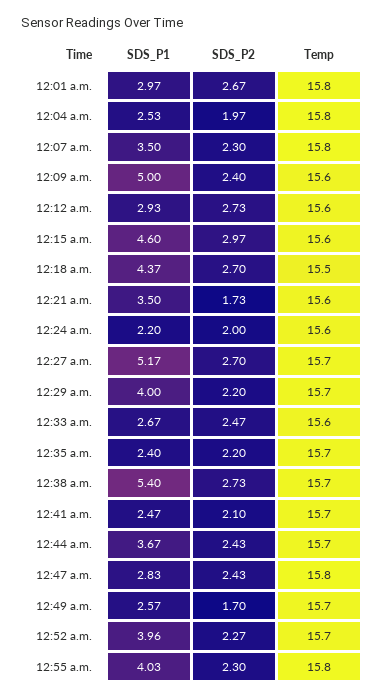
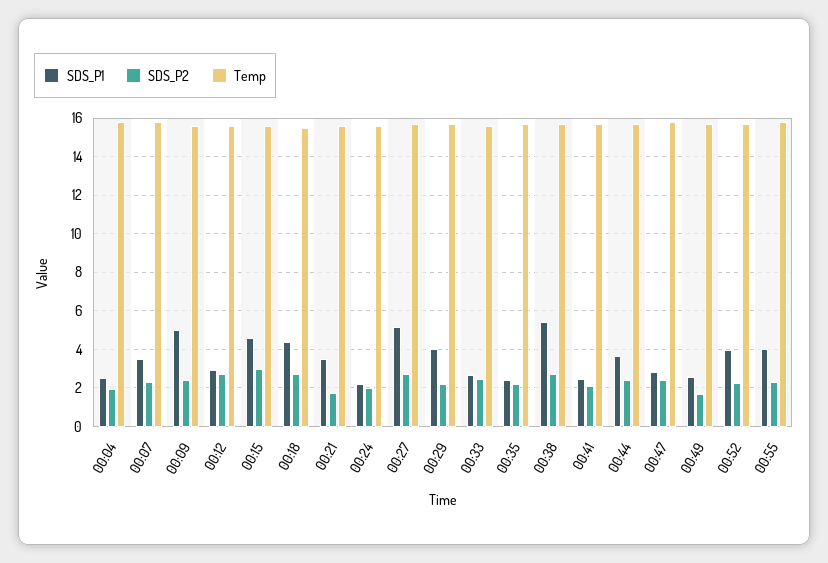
  {
    "SDS_P1": {
-     "12:01 a.m.": 2.97,
      "12:04 a.m.": 2.53,
      "12:07 a.m.": 3.5,
      "12:09 a.m.": 5,
      "12:12 a.m.": 2.93,
      "12:15 a.m.": 4.6,
      "12:18 a.m.": 4.37,
      "12:21 a.m.": 3.5,
      "12:24 a.m.": 2.2,
      "12:27 a.m.": 5.17,
      "12:29 a.m.": 4,
      "12:33 a.m.": 2.67,
      "12:35 a.m.": 2.4,
      "12:38 a.m.": 5.4,
      "12:41 a.m.": 2.47,
      "12:44 a.m.": 3.67,
      "12:47 a.m.": 2.83,
      "12:49 a.m.": 2.57,
      "12:52 a.m.": 3.96,
      "12:55 a.m.": 4.03
    },
    "SDS_P2": {
-     "12:01 a.m.": 2.67,
      "12:04 a.m.": 1.97,
      "12:07 a.m.": 2.3,
      "12:09 a.m.": 2.4,
      "12:12 a.m.": 2.73,
      "12:15 a.m.": 2.97,
      "12:18 a.m.": 2.7,
      "12:21 a.m.": 1.73,
      "12:24 a.m.": 2,
      "12:27 a.m.": 2.7,
      "12:29 a.m.": 2.2,
      "12:33 a.m.": 2.47,
      "12:35 a.m.": 2.2,
      "12:38 a.m.": 2.73,
      "12:41 a.m.": 2.1,
      "12:44 a.m.": 2.43,
      "12:47 a.m.": 2.43,
      "12:49 a.m.": 1.7,
      "12:52 a.m.": 2.27,
      "12:55 a.m.": 2.3
    },
    "Temp": {
-     "12:01 a.m.": 15.8,
      "12:04 a.m.": 15.8,
      "12:07 a.m.": 15.8,
      "12:09 a.m.": 15.6,
      "12:12 a.m.": 15.6,
      "12:15 a.m.": 15.6,
      "12:18 a.m.": 15.5,
      "12:21 a.m.": 15.6,
      "12:24 a.m.": 15.6,
      "12:27 a.m.": 15.7,
      "12:29 a.m.": 15.7,
      "12:33 a.m.": 15.6,
      "12:35 a.m.": 15.7,
      "12:38 a.m.": 15.7,
      "12:41 a.m.": 15.7,
      "12:44 a.m.": 15.7,
      "12:47 a.m.": 15.8,
      "12:49 a.m.": 15.7,
      "12:52 a.m.": 15.7,
      "12:55 a.m.": 15.8
    }
  }

